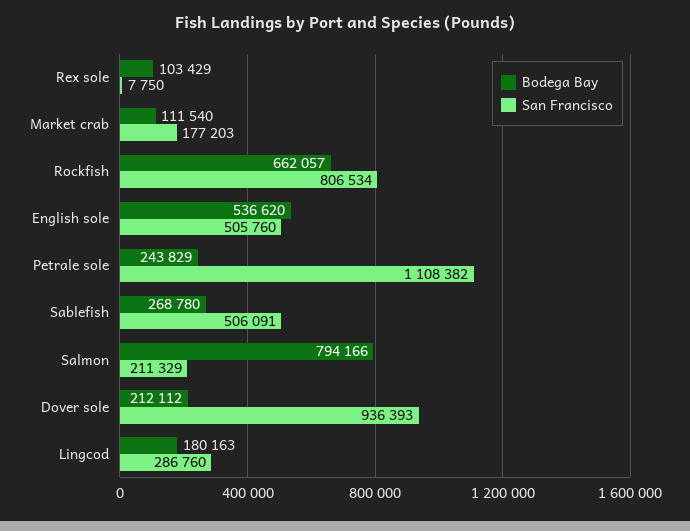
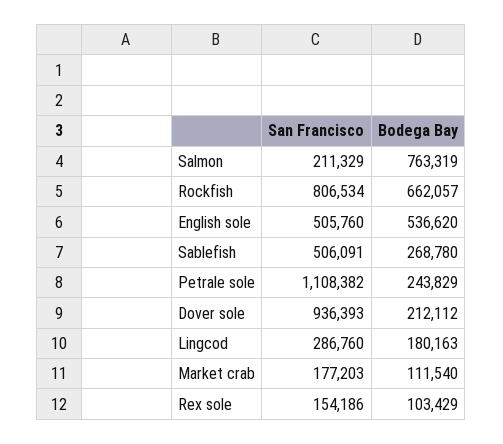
  {
    "Bodega Bay": {
      "Rex sole": 103429,
      "Market crab": 111540,
      "Rockfish": 662057,
      "English sole": 536620,
      "Petrale sole": 243829,
      "Sablefish": 268780,
-     "Salmon": 794166,
+     "Salmon": 763319,
      "Dover sole": 212112,
      "Lingcod": 180163
    },
    "San Francisco": {
-     "Rex sole": 7750,
+     "Rex sole": 154186,
      "Market crab": 177203,
      "Rockfish": 806534,
      "English sole": 505760,
      "Petrale sole": 1108382,
      "Sablefish": 506091,
      "Salmon": 211329,
      "Dover sole": 936393,
      "Lingcod": 286760
    }
  }

